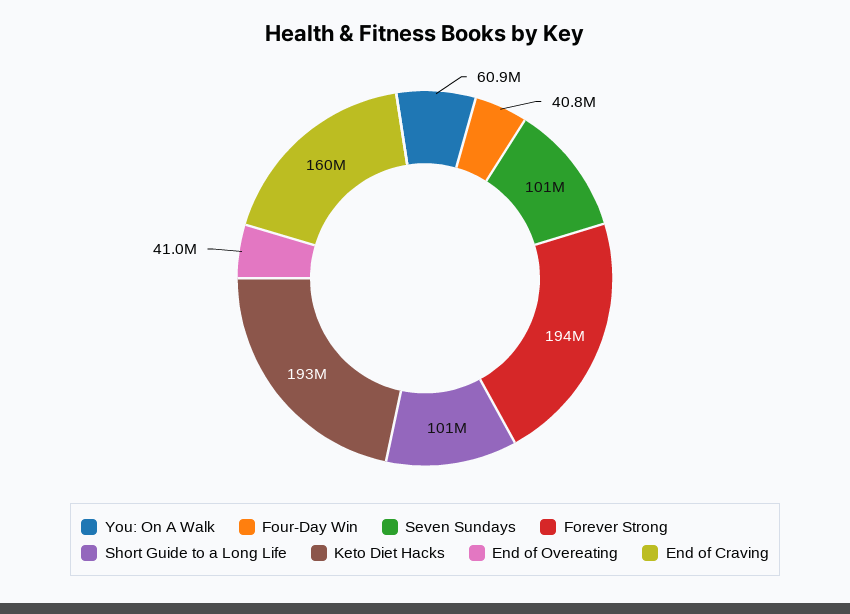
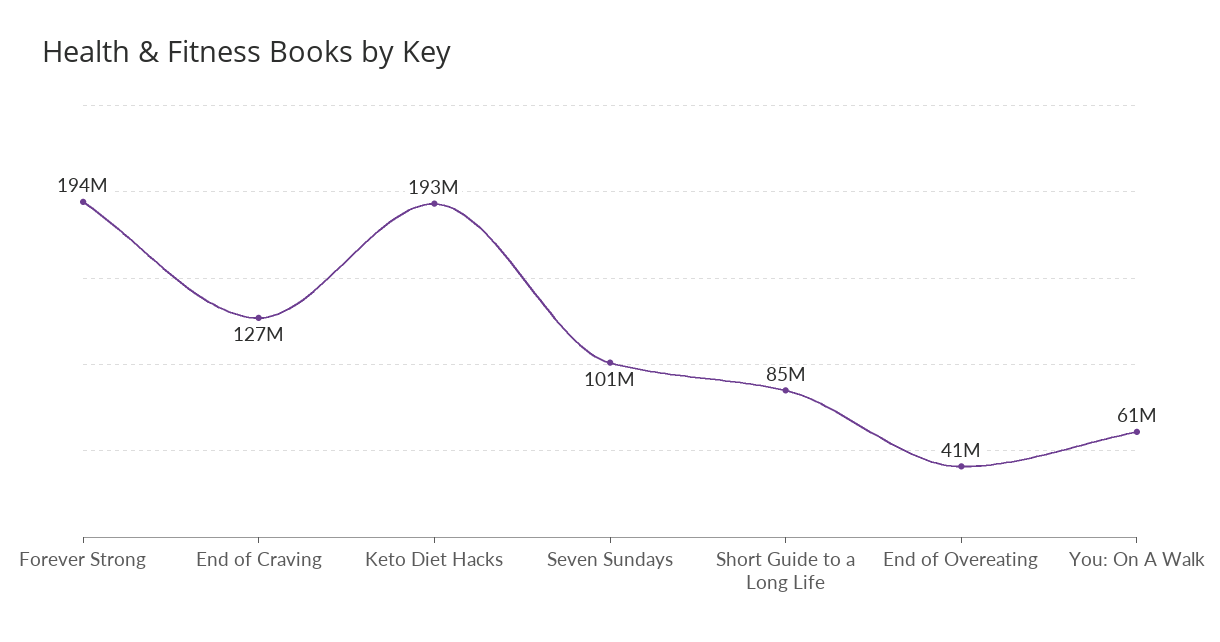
  {
    "You: On A Walk": 60900000,
-   "Four-Day Win": 40800000,
    "Seven Sundays": 101000000,
    "Forever Strong": 194000000,
-   "Short Guide to a Long Life": 101000000,
+   "Short Guide to a Long Life": 85000000,
    "Keto Diet Hacks": 193000000,
    "End of Overeating": 41000000,
-   "End of Craving": 160000000
+   "End of Craving": 127000000
  }

